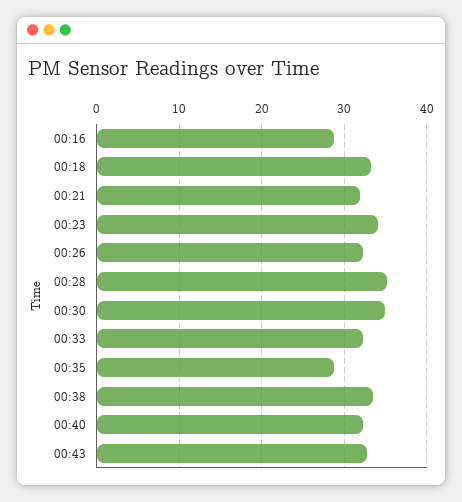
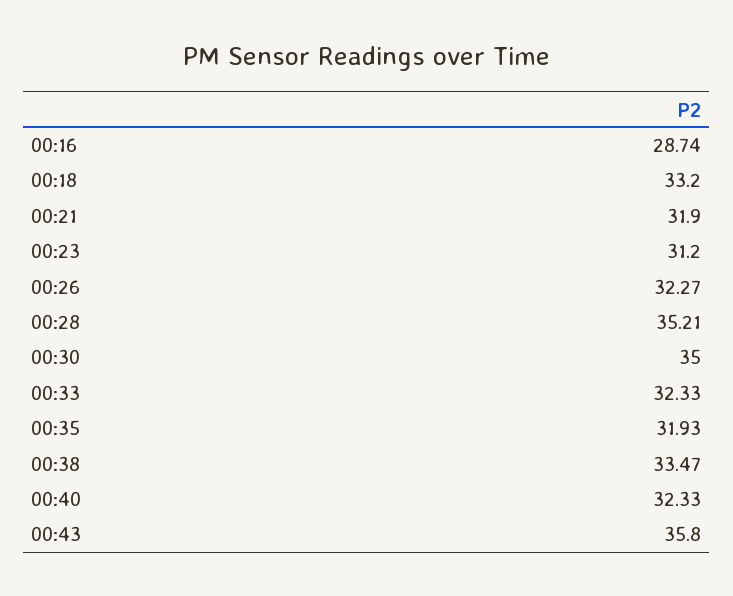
  {
    "00:16": 28.74,
    "00:18": 33.2,
    "00:21": 31.9,
-   "00:23": 34,
+   "00:23": 31.2,
    "00:26": 32.27,
    "00:28": 35.21,
    "00:30": 35,
    "00:33": 32.33,
-   "00:35": 29,
+   "00:35": 31.93,
    "00:38": 33.47,
    "00:40": 32.33,
-   "00:43": 33
+   "00:43": 35.8
  }

